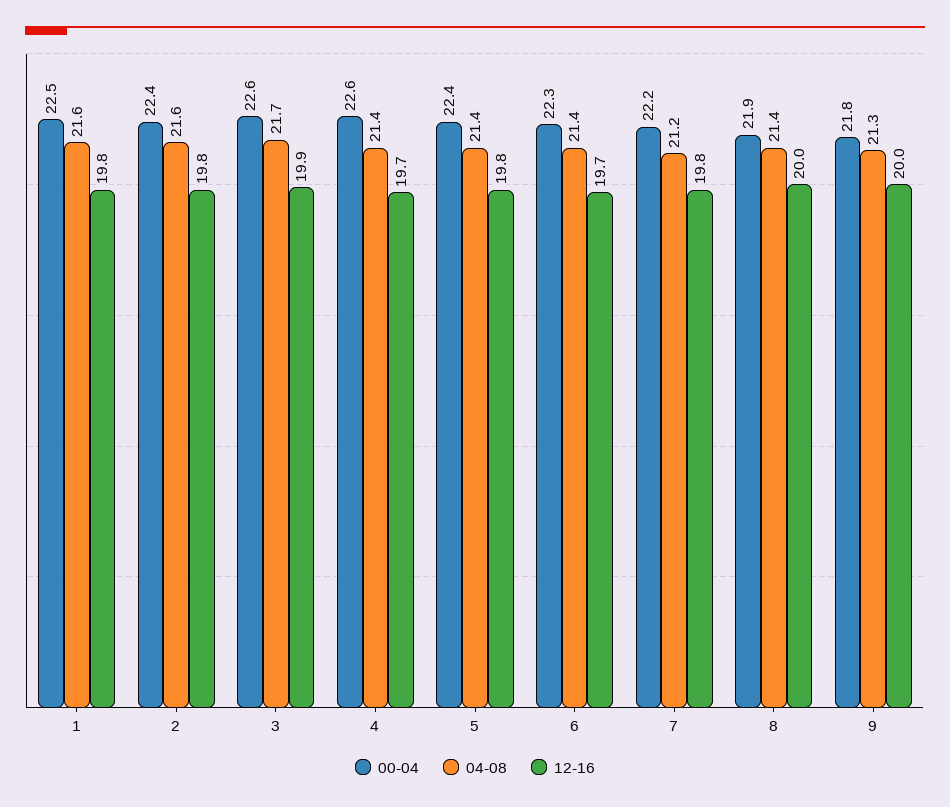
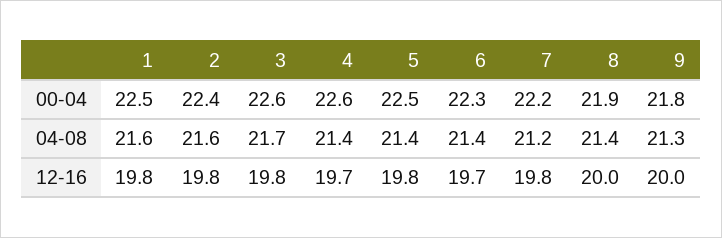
  {
    "00-04": {
      "1": 22.5,
      "2": 22.4,
      "3": 22.6,
      "4": 22.6,
-     "5": 22.4,
+     "5": 22.5,
      "6": 22.3,
      "7": 22.2,
      "8": 21.9,
      "9": 21.8
    },
    "04-08": {
      "1": 21.6,
      "2": 21.6,
      "3": 21.7,
      "4": 21.4,
      "5": 21.4,
      "6": 21.4,
      "7": 21.2,
      "8": 21.4,
      "9": 21.3
    },
    "12-16": {
      "1": 19.8,
      "2": 19.8,
-     "3": 19.9,
+     "3": 19.8,
      "4": 19.7,
      "5": 19.8,
      "6": 19.7,
      "7": 19.8,
      "8": 20,
      "9": 20
    }
  }

